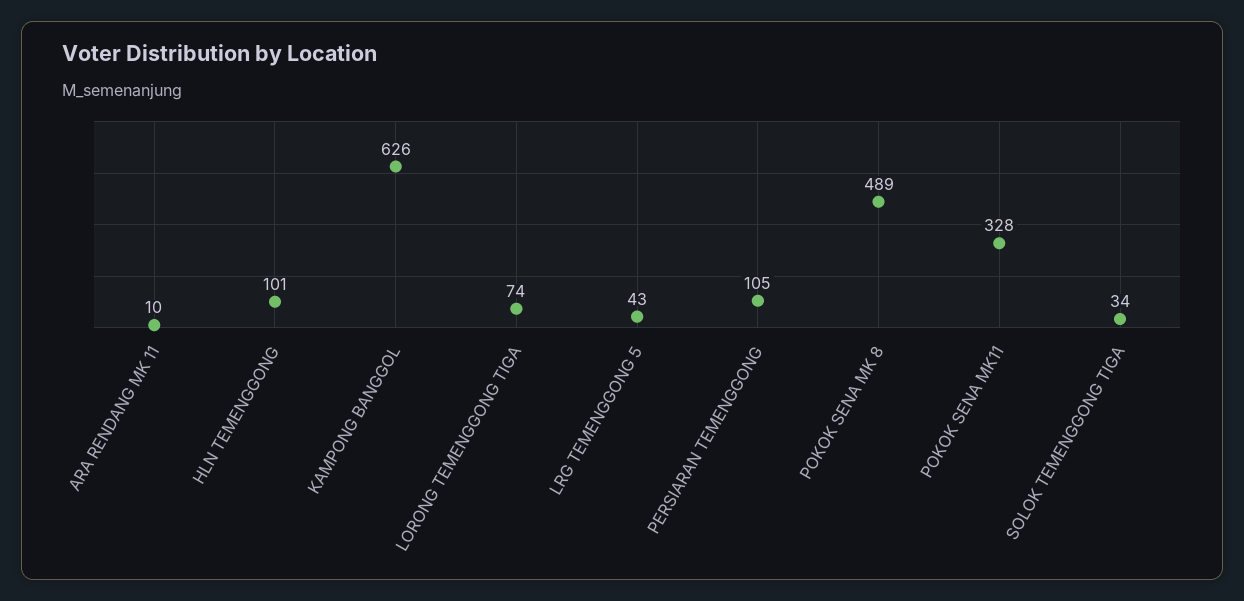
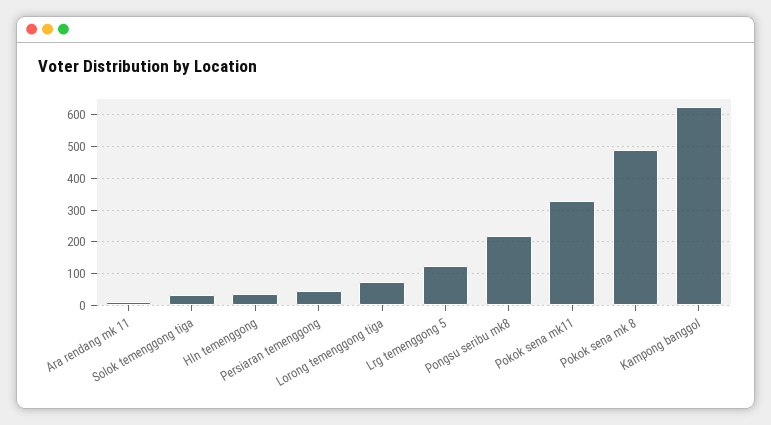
  {
    "ARA RENDANG MK 11": 10,
-   "HLN TEMENGGONG": 101,
+   "HLN TEMENGGONG": 40,
    "KAMPONG BANGGOL": 626,
    "LORONG TEMENGGONG TIGA": 74,
-   "LRG TEMENGGONG 5": 43,
+   "LRG TEMENGGONG 5": 120,
-   "PERSIARAN TEMENGGONG": 105,
+   "PERSIARAN TEMENGGONG": 40,
    "POKOK SENA MK 8": 489,
    "POKOK SENA MK11": 328,
-   "SOLOK TEMENGGONG TIGA": 34
+   "SOLOK TEMENGGONG TIGA": 34,
+   "Pongsu seribu mk8": 220
  }

